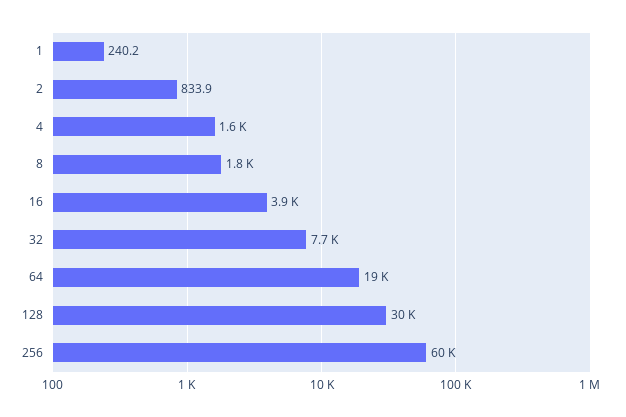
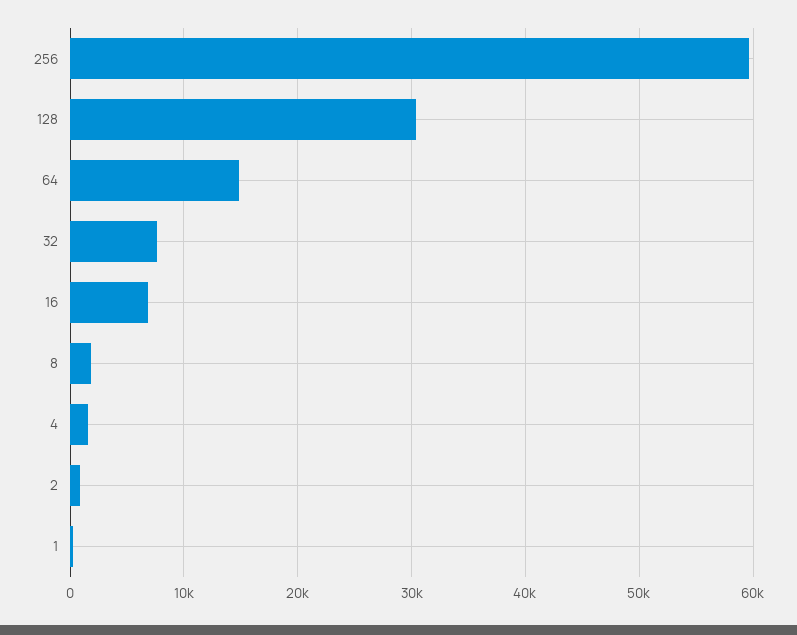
  {
    "1": 240.2,
    "2": 833.9,
    "4": 1600,
    "8": 1800,
-   "16": 3900,
+   "16": 7000,
    "32": 7700,
-   "64": 19000,
+   "64": 15000,
    "128": 30000,
    "256": 60000
  }

